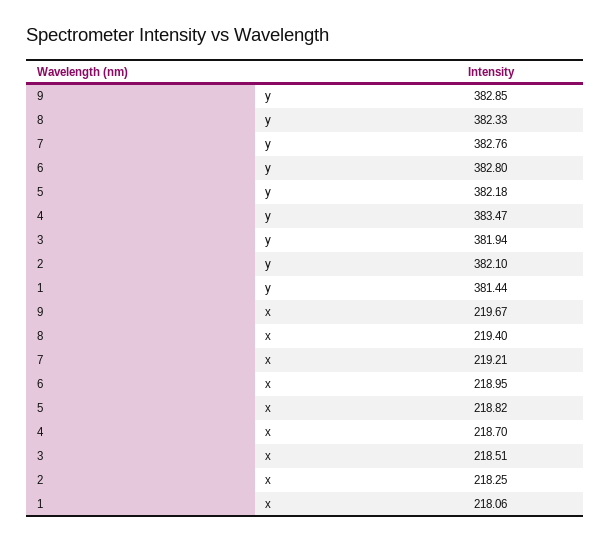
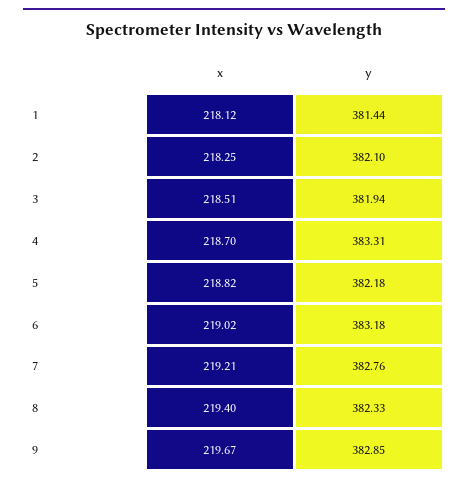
  {
    "9": {
      "y": 382.85,
      "x": 219.67
    },
    "8": {
      "y": 382.33,
      "x": 219.4
    },
    "7": {
      "y": 382.76,
      "x": 219.21
    },
    "6": {
-     "y": 382.8,
+     "y": 383.18,
-     "x": 218.95
+     "x": 219.02
    },
    "5": {
      "y": 382.18,
      "x": 218.82
    },
    "4": {
-     "y": 383.47,
+     "y": 383.31,
      "x": 218.7
    },
    "3": {
      "y": 381.94,
      "x": 218.51
    },
    "2": {
      "y": 382.1,
      "x": 218.25
    },
    "1": {
      "y": 381.44,
-     "x": 218.06
+     "x": 218.12
    }
  }

